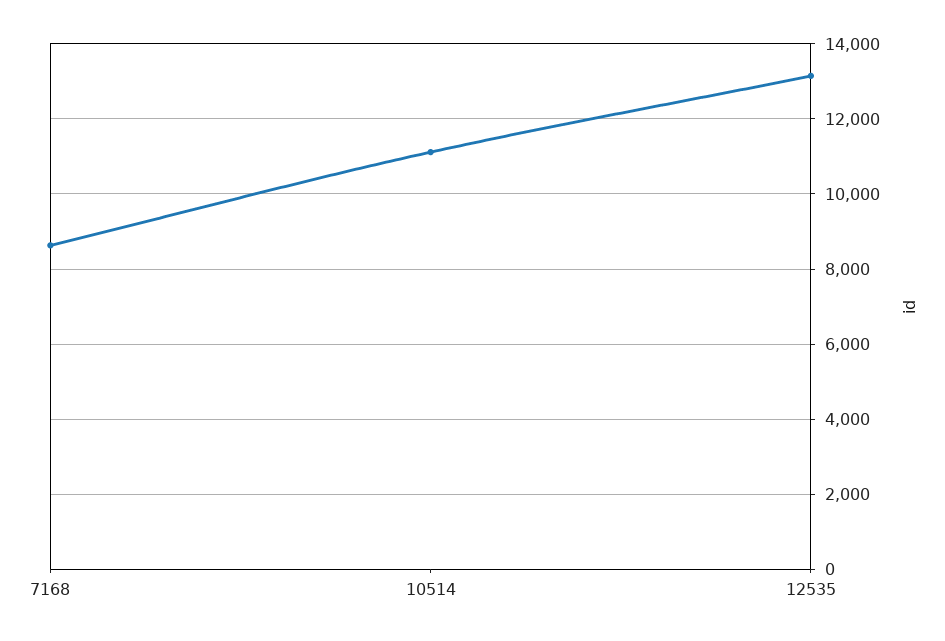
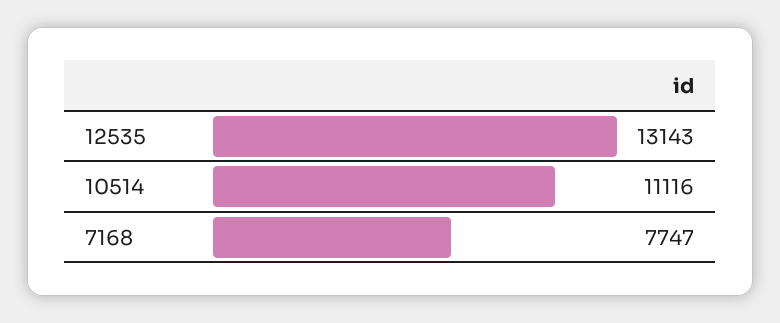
  {
-   "7168": 8600,
+   "7168": 7747,
    "10514": 11116,
    "12535": 13143
  }

